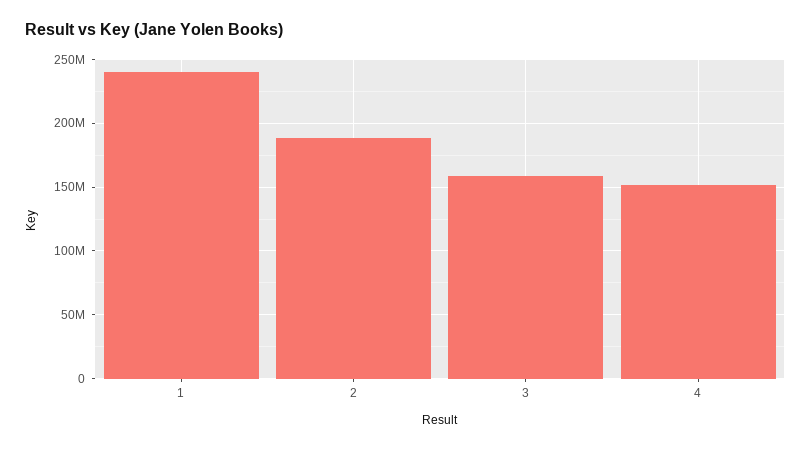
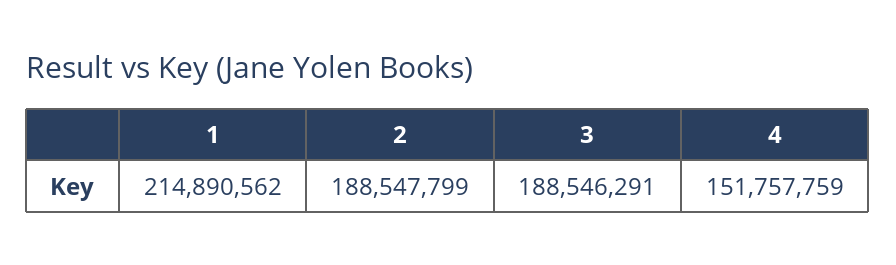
  {
-   "1": 240000000,
+   "1": 214890562,
    "2": 188547799,
-   "3": 160000000,
+   "3": 188546291,
    "4": 151757759
  }

